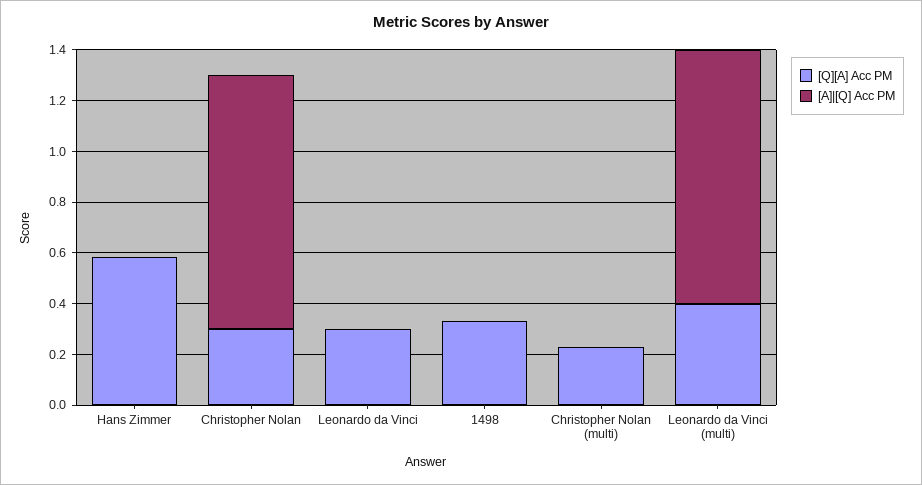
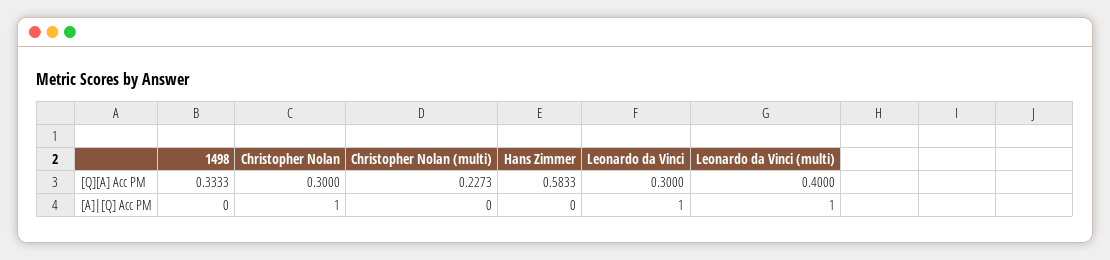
  {
    "[Q][A] Acc PM": {
      "Hans Zimmer": 0.5833,
      "Christopher Nolan": 0.3,
      "Leonardo da Vinci": 0.3,
      "1498": 0.3333,
      "Christopher Nolan (multi)": 0.2273,
      "Leonardo da Vinci (multi)": 0.4
    },
    "[A]|[Q] Acc PM": {
      "Hans Zimmer": 0,
      "Christopher Nolan": 1,
-     "Leonardo da Vinci": 0,
+     "Leonardo da Vinci": 1,
      "1498": 0,
      "Christopher Nolan (multi)": 0,
      "Leonardo da Vinci (multi)": 1
    }
  }

